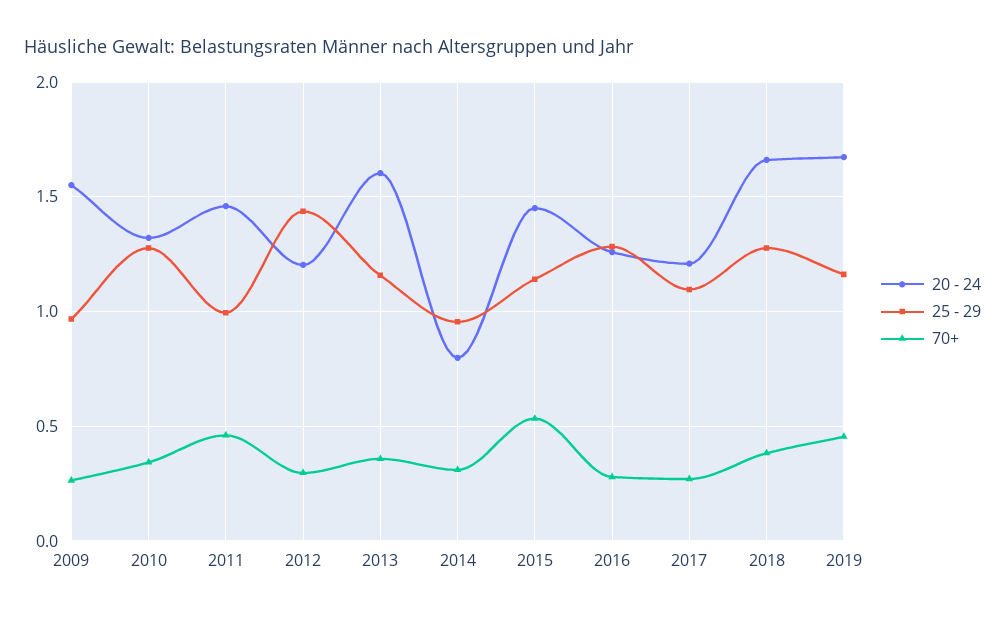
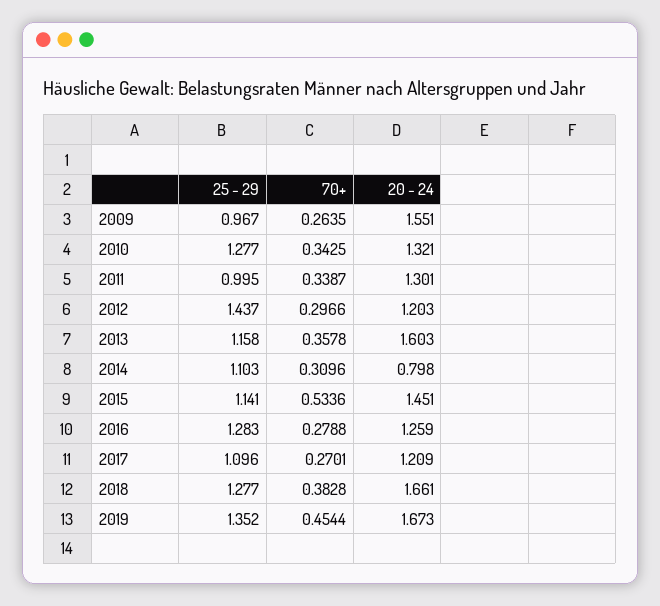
  {
    "20 - 24": {
      "2009": 1.551,
      "2010": 1.321,
-     "2011": 1.45,
+     "2011": 1.301,
      "2012": 1.203,
      "2013": 1.603,
      "2014": 0.798,
      "2015": 1.451,
      "2016": 1.259,
      "2017": 1.209,
      "2018": 1.661,
      "2019": 1.673
    },
    "25 - 29": {
      "2009": 0.967,
      "2010": 1.277,
      "2011": 0.995,
      "2012": 1.437,
      "2013": 1.158,
-     "2014": 0.95,
+     "2014": 1.103,
      "2015": 1.141,
      "2016": 1.283,
      "2017": 1.096,
      "2018": 1.277,
-     "2019": 1.15
+     "2019": 1.352
    },
    "70+": {
      "2009": 0.2635,
      "2010": 0.3425,
-     "2011": 0.45,
+     "2011": 0.3387,
      "2012": 0.2966,
      "2013": 0.3578,
      "2014": 0.3096,
      "2015": 0.5336,
      "2016": 0.2788,
      "2017": 0.2701,
      "2018": 0.3828,
      "2019": 0.4544
    }
  }

